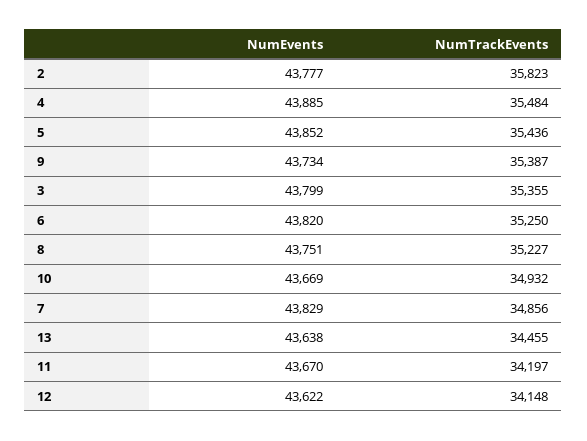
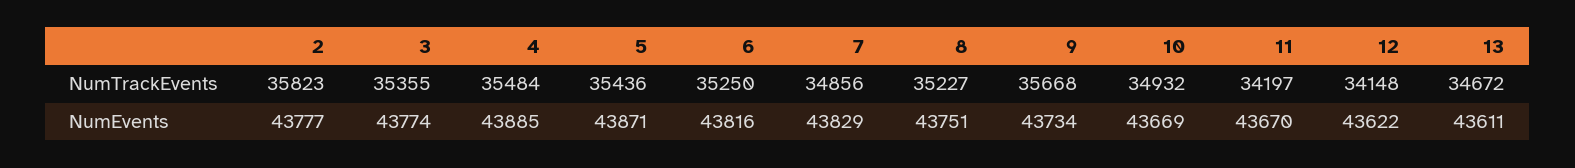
  {
    "NumEvents": {
      "2": 43777,
      "4": 43885,
-     "5": 43852,
+     "5": 43871,
      "9": 43734,
-     "3": 43799,
+     "3": 43774,
-     "6": 43820,
+     "6": 43816,
      "8": 43751,
      "10": 43669,
      "7": 43829,
-     "13": 43638,
+     "13": 43611,
      "11": 43670,
      "12": 43622
    },
    "NumTrackEvents": {
      "2": 35823,
      "4": 35484,
      "5": 35436,
-     "9": 35387,
+     "9": 35668,
      "3": 35355,
      "6": 35250,
      "8": 35227,
      "10": 34932,
      "7": 34856,
-     "13": 34455,
+     "13": 34672,
      "11": 34197,
      "12": 34148
    }
  }

